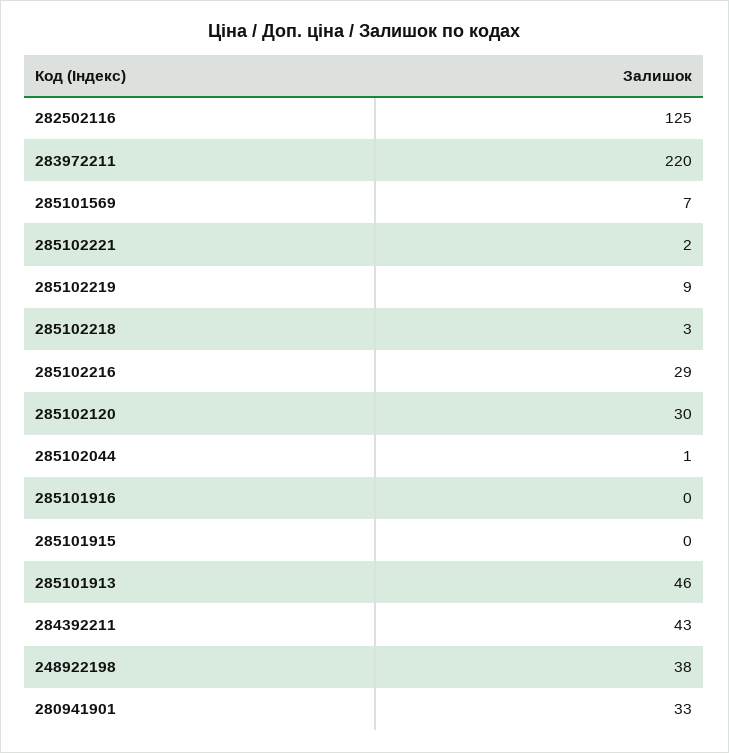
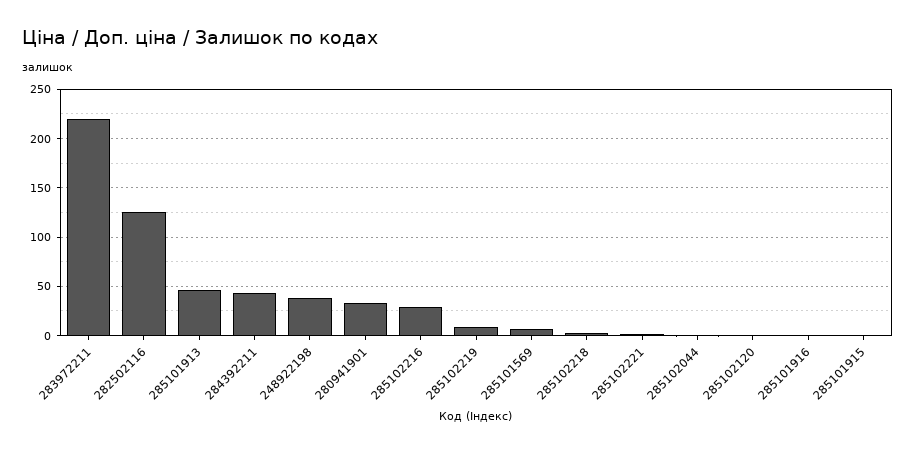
  {
    "282502116": 125,
    "283972211": 220,
    "285101569": 7,
    "285102221": 2,
    "285102219": 9,
    "285102218": 3,
    "285102216": 29,
-   "285102120": 30,
+   "285102120": 0,
    "285102044": 1,
    "285101916": 0,
    "285101915": 0,
    "285101913": 46,
    "284392211": 43,
    "248922198": 38,
    "280941901": 33
  }

